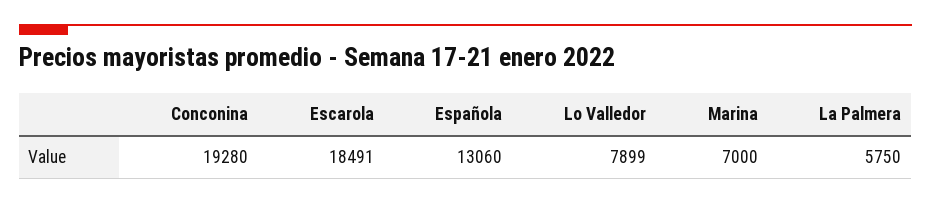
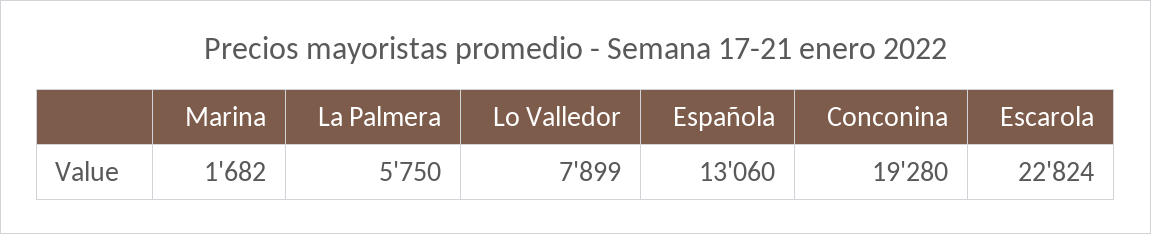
  {
    "Conconina": 19280,
-   "Escarola": 18491,
+   "Escarola": 22824,
    "Española": 13060,
    "Lo Valledor": 7899,
-   "Marina": 7000,
+   "Marina": 1682,
    "La Palmera": 5750
  }

